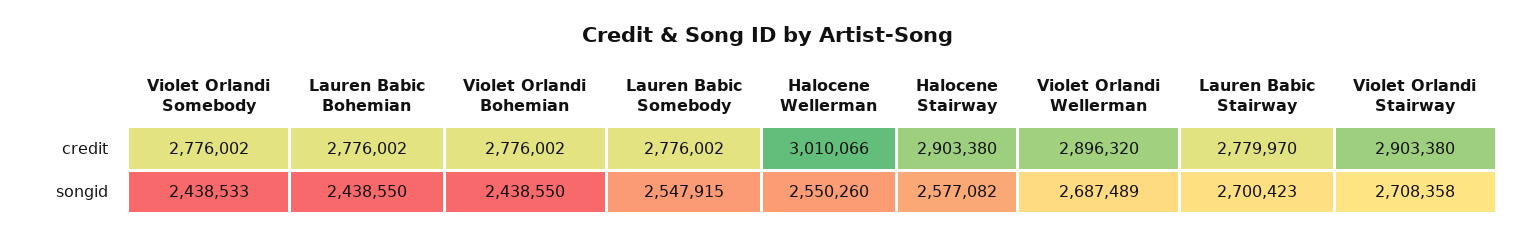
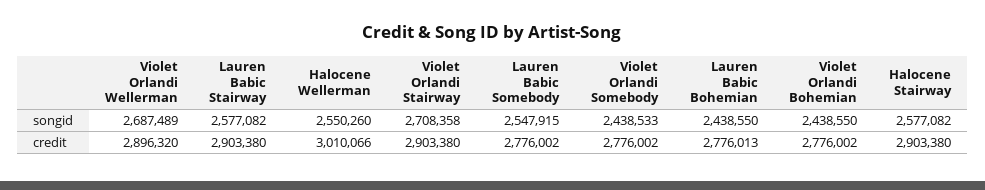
  {
    "Violet Orlandi Somebody": {
      "credit": 2776002,
      "songid": 2438533
    },
    "Lauren Babic Bohemian": {
-     "credit": 2776002,
+     "credit": 2776013,
      "songid": 2438550
    },
    "Violet Orlandi Bohemian": {
      "credit": 2776002,
      "songid": 2438550
    },
    "Lauren Babic Somebody": {
      "credit": 2776002,
      "songid": 2547915
    },
    "Halocene Wellerman": {
      "credit": 3010066,
      "songid": 2550260
    },
    "Halocene Stairway": {
      "credit": 2903380,
      "songid": 2577082
    },
    "Violet Orlandi Wellerman": {
      "credit": 2896320,
      "songid": 2687489
    },
    "Lauren Babic Stairway": {
-     "credit": 2779970,
+     "credit": 2903380,
-     "songid": 2700423
+     "songid": 2577082
    },
    "Violet Orlandi Stairway": {
      "credit": 2903380,
      "songid": 2708358
    }
  }

